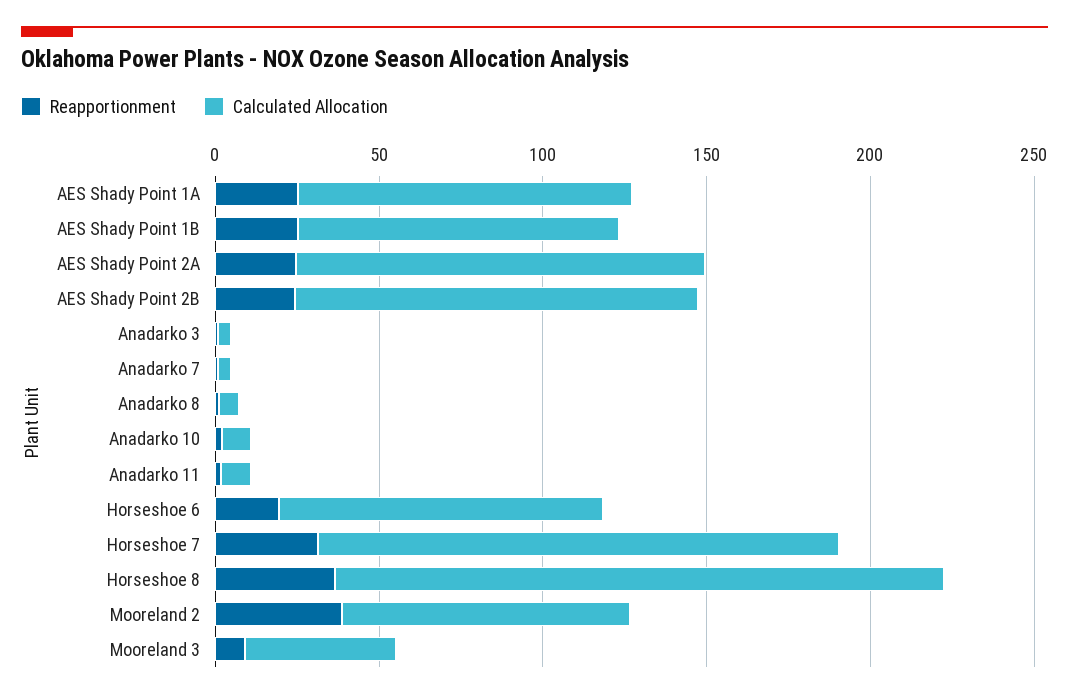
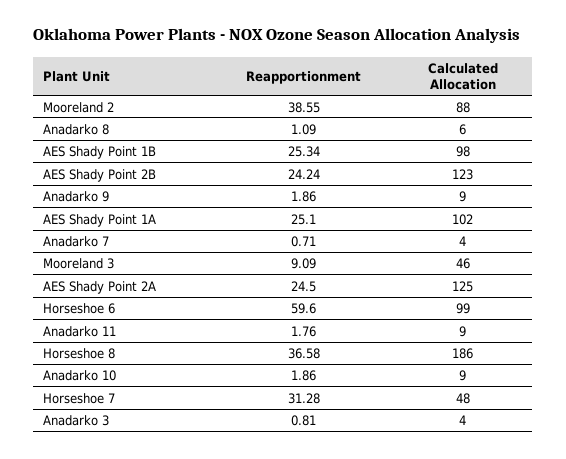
  {
    "Reapportionment": {
      "AES Shady Point 1A": 25.1,
      "AES Shady Point 1B": 25.34,
      "AES Shady Point 2A": 24.5,
      "AES Shady Point 2B": 24.24,
      "Anadarko 3": 0.81,
      "Anadarko 7": 0.71,
      "Anadarko 8": 1.09,
      "Anadarko 10": 1.86,
      "Anadarko 11": 1.76,
-     "Horseshoe 6": 20,
+     "Horseshoe 6": 59.6,
      "Horseshoe 7": 31.28,
      "Horseshoe 8": 36.58,
      "Mooreland 2": 38.55,
-     "Mooreland 3": 9.09
+     "Mooreland 3": 9.09,
+     "Anadarko 9": 1.86
    },
    "Calculated Allocation": {
      "AES Shady Point 1A": 102,
      "AES Shady Point 1B": 98,
      "AES Shady Point 2A": 125,
      "AES Shady Point 2B": 123,
      "Anadarko 3": 4,
      "Anadarko 7": 4,
      "Anadarko 8": 6,
      "Anadarko 10": 9,
      "Anadarko 11": 9,
      "Horseshoe 6": 99,
-     "Horseshoe 7": 160,
+     "Horseshoe 7": 48,
      "Horseshoe 8": 186,
      "Mooreland 2": 88,
-     "Mooreland 3": 46
+     "Mooreland 3": 46,
+     "Anadarko 9": 9
    }
  }

